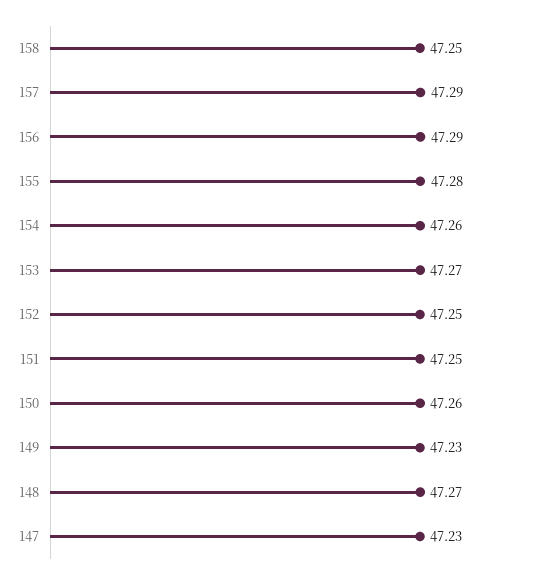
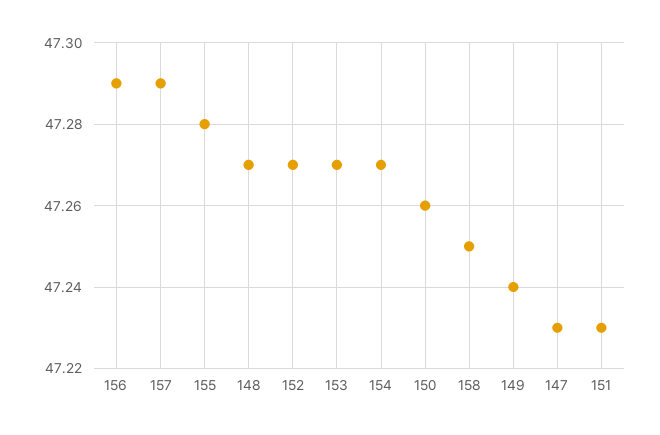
  {
    "158": 47.25,
    "157": 47.29,
    "156": 47.29,
    "155": 47.28,
-   "154": 47.26,
+   "154": 47.27,
    "153": 47.27,
-   "152": 47.25,
+   "152": 47.27,
-   "151": 47.25,
+   "151": 47.23,
    "150": 47.26,
-   "149": 47.23,
+   "149": 47.24,
    "148": 47.27,
    "147": 47.23
  }

